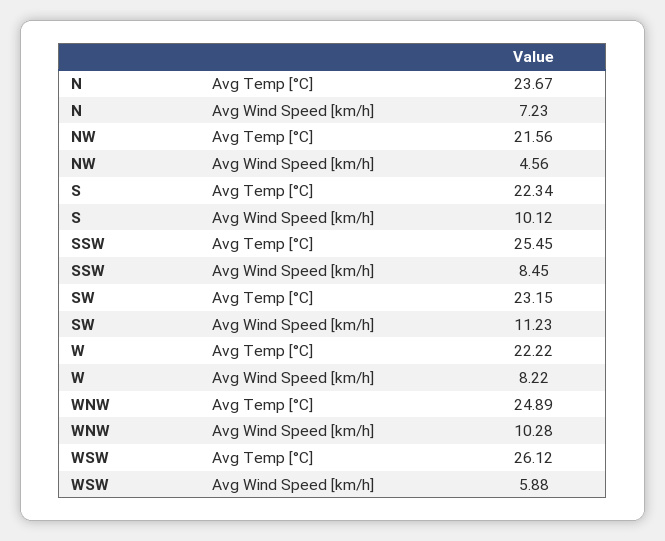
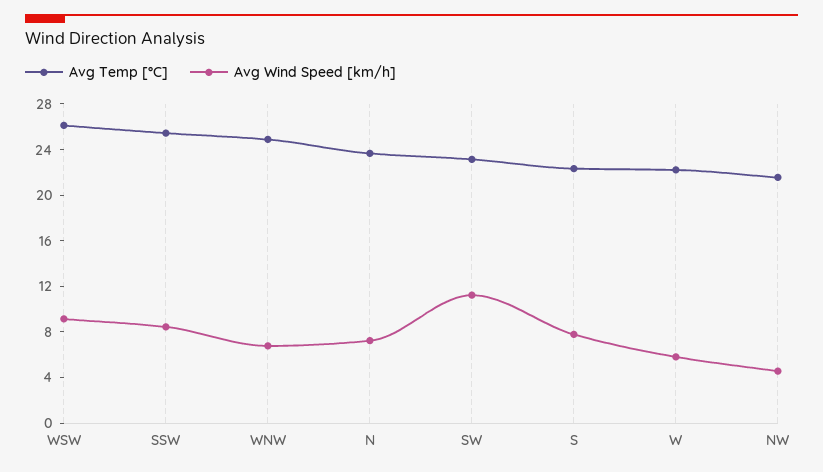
  {
    "Avg Temp [°C]": {
      "N": 23.67,
      "NW": 21.56,
      "S": 22.34,
      "SSW": 25.45,
      "SW": 23.15,
      "W": 22.22,
      "WNW": 24.89,
      "WSW": 26.12
    },
    "Avg Wind Speed [km/h]": {
      "N": 7.23,
      "NW": 4.56,
-     "S": 10.12,
+     "S": 8,
      "SSW": 8.45,
      "SW": 11.23,
-     "W": 8.22,
+     "W": 6,
-     "WNW": 10.28,
+     "WNW": 7,
-     "WSW": 5.88
+     "WSW": 9
    }
  }

